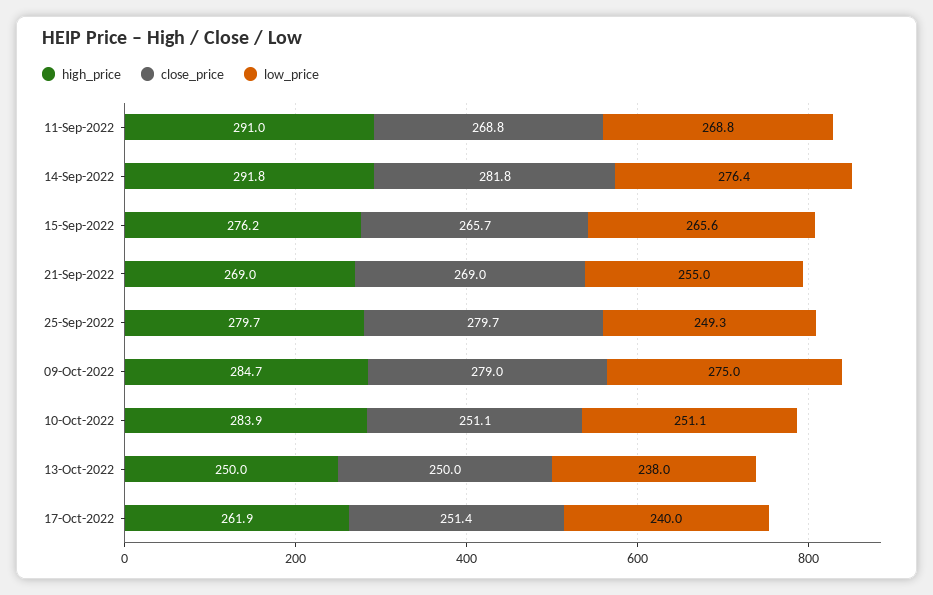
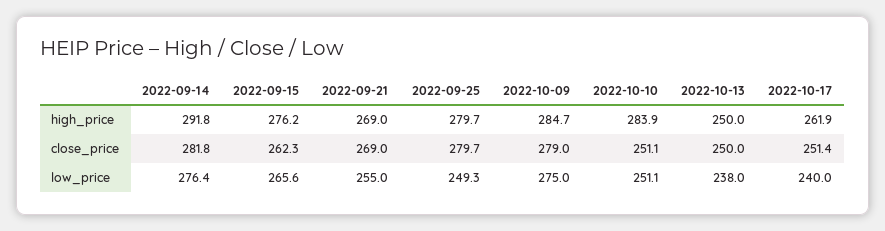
  {
    "high_price": {
-     "11-Sep-2022": 291,
      "14-Sep-2022": 291.8,
      "15-Sep-2022": 276.2,
      "21-Sep-2022": 269,
      "25-Sep-2022": 279.7,
      "09-Oct-2022": 284.7,
      "10-Oct-2022": 283.9,
      "13-Oct-2022": 250,
      "17-Oct-2022": 261.9
    },
    "close_price": {
-     "11-Sep-2022": 268.8,
      "14-Sep-2022": 281.8,
-     "15-Sep-2022": 265.7,
+     "15-Sep-2022": 262.3,
      "21-Sep-2022": 269,
      "25-Sep-2022": 279.7,
      "09-Oct-2022": 279,
      "10-Oct-2022": 251.1,
      "13-Oct-2022": 250,
      "17-Oct-2022": 251.4
    },
    "low_price": {
-     "11-Sep-2022": 268.8,
      "14-Sep-2022": 276.4,
      "15-Sep-2022": 265.6,
      "21-Sep-2022": 255,
      "25-Sep-2022": 249.3,
      "09-Oct-2022": 275,
      "10-Oct-2022": 251.1,
      "13-Oct-2022": 238,
      "17-Oct-2022": 240
    }
  }

